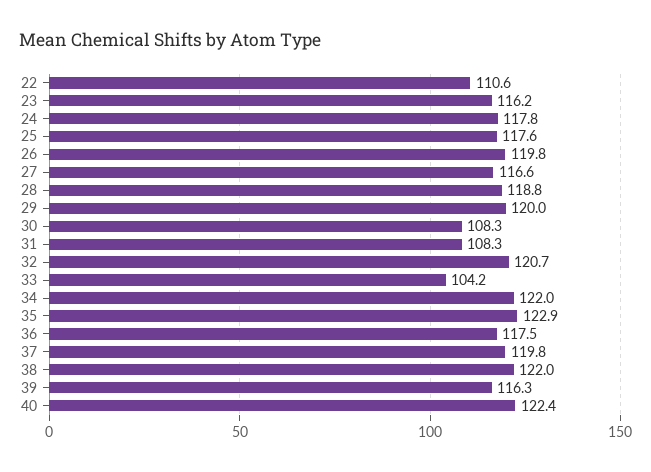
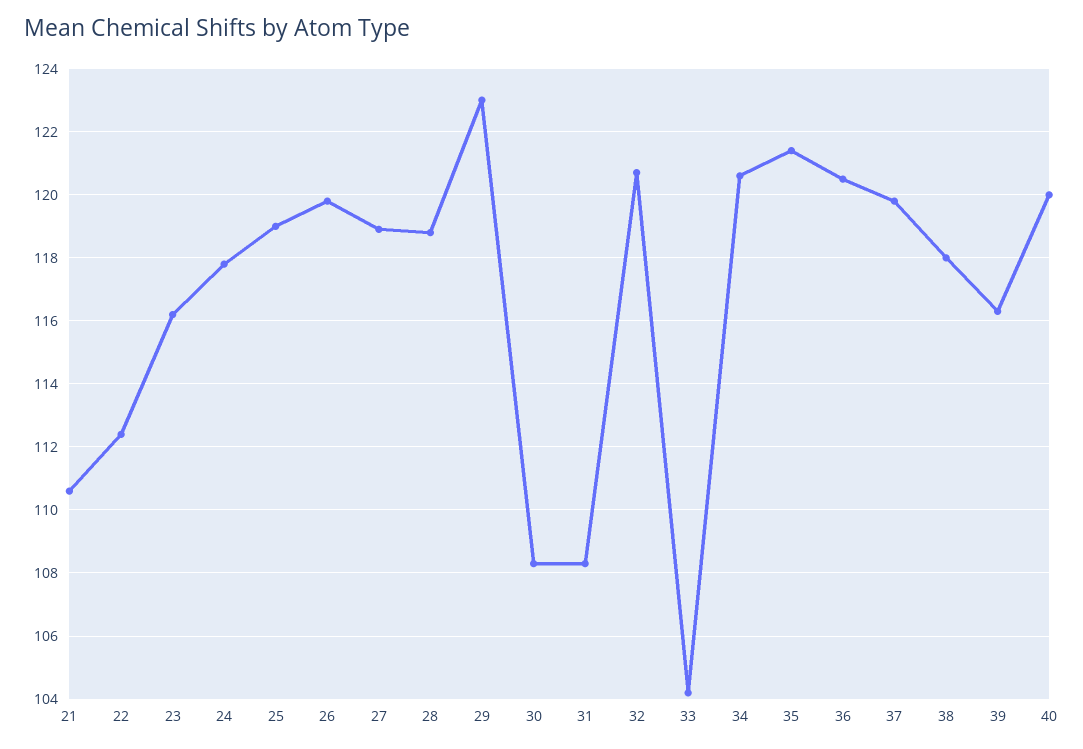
  {
-   "22": 110.6,
+   "22": 112.5,
    "23": 116.2,
    "24": 117.8,
-   "25": 117.6,
+   "25": 119,
    "26": 119.8,
-   "27": 116.6,
+   "27": 119,
    "28": 118.8,
-   "29": 120,
+   "29": 123,
    "30": 108.3,
    "31": 108.3,
    "32": 120.7,
    "33": 104.2,
-   "34": 122,
+   "34": 120.5,
-   "35": 122.9,
+   "35": 121.5,
-   "36": 117.5,
+   "36": 120.5,
    "37": 119.8,
-   "38": 122,
+   "38": 118,
    "39": 116.3,
-   "40": 122.4
+   "40": 120,
+   "21": 110.5
  }

